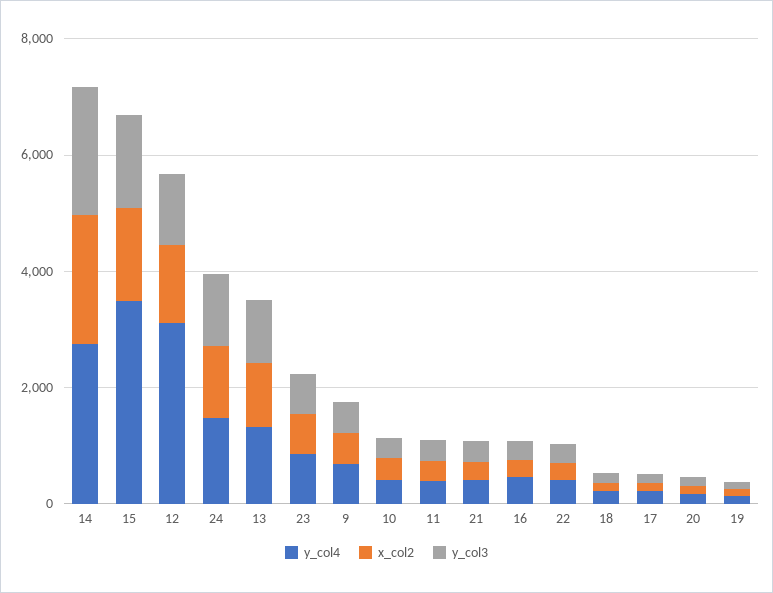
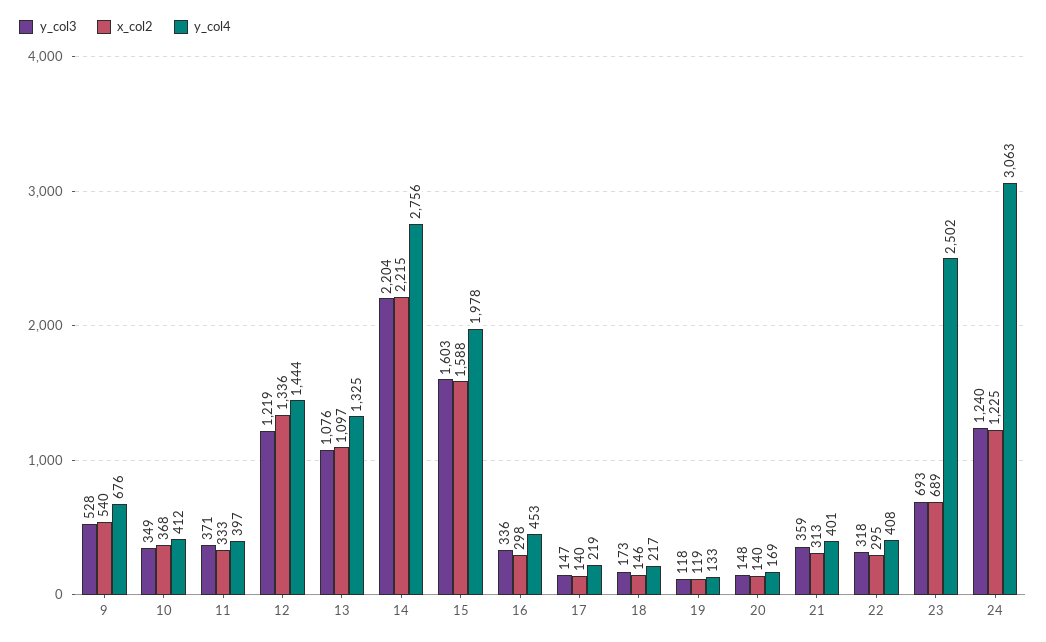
  {
    "y_col4": {
      "14": 2756,
-     "15": 3500,
+     "15": 1978,
-     "12": 3000,
+     "12": 1444,
-     "24": 1500,
+     "24": 3063,
      "13": 1325,
-     "23": 1000,
+     "23": 2502,
      "9": 676,
      "10": 412,
      "11": 397,
      "21": 401,
      "16": 453,
      "22": 408,
      "18": 217,
      "17": 219,
      "20": 169,
      "19": 133
    },
    "x_col2": {
      "14": 2215,
      "15": 1588,
      "12": 1336,
      "24": 1225,
      "13": 1097,
      "23": 689,
      "9": 540,
      "10": 368,
      "11": 333,
      "21": 313,
      "16": 298,
      "22": 295,
      "18": 146,
      "17": 140,
      "20": 140,
      "19": 119
    },
    "y_col3": {
      "14": 2204,
      "15": 1603,
      "12": 1219,
      "24": 1240,
      "13": 1076,
      "23": 693,
      "9": 528,
      "10": 349,
      "11": 371,
      "21": 359,
      "16": 336,
      "22": 318,
      "18": 173,
      "17": 147,
      "20": 148,
      "19": 118
    }
  }

